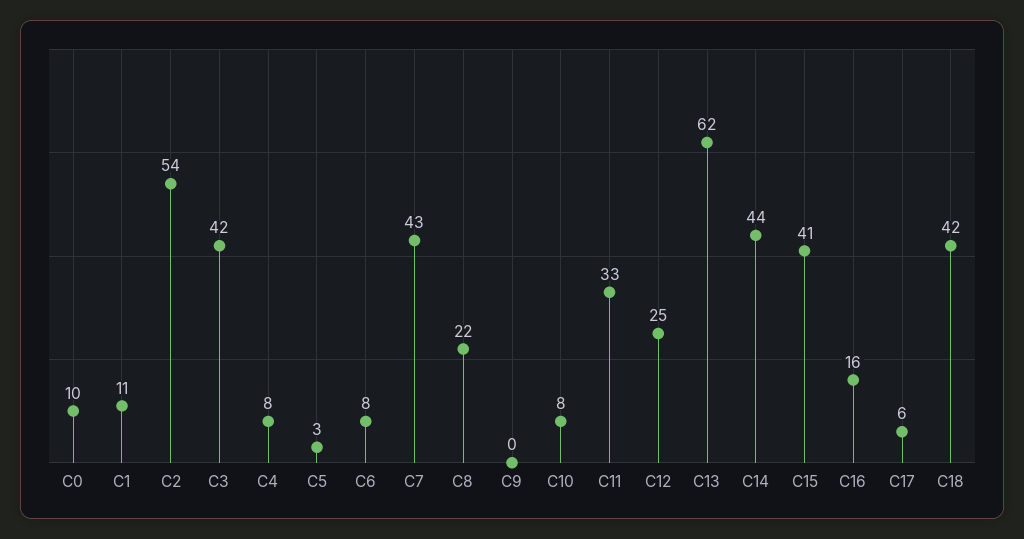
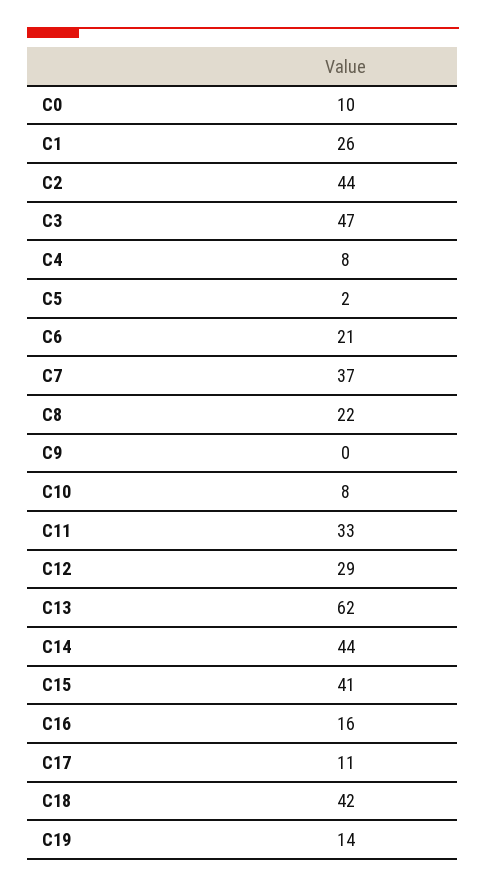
  {
    "C0": 10,
-   "C1": 11,
+   "C1": 26,
-   "C2": 54,
+   "C2": 44,
-   "C3": 42,
+   "C3": 47,
    "C4": 8,
-   "C5": 3,
+   "C5": 2,
-   "C6": 8,
+   "C6": 21,
-   "C7": 43,
+   "C7": 37,
    "C8": 22,
    "C9": 0,
    "C10": 8,
    "C11": 33,
-   "C12": 25,
+   "C12": 29,
    "C13": 62,
    "C14": 44,
    "C15": 41,
    "C16": 16,
-   "C17": 6,
+   "C17": 11,
-   "C18": 42
+   "C18": 42,
+   "C19": 14
  }

